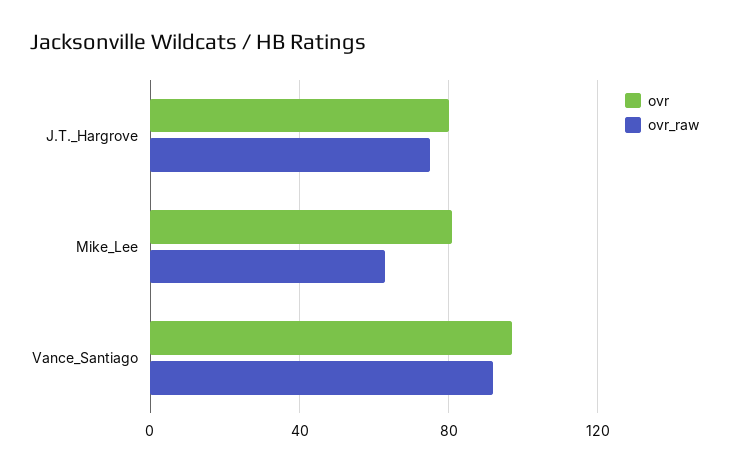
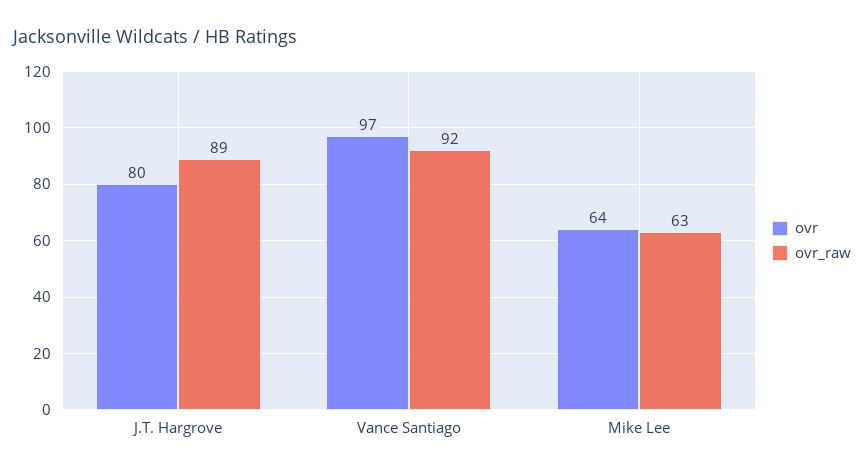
  {
    "ovr": {
      "J.T._Hargrove": 80,
-     "Mike_Lee": 80,
+     "Mike_Lee": 64,
      "Vance_Santiago": 97
    },
    "ovr_raw": {
-     "J.T._Hargrove": 75,
+     "J.T._Hargrove": 89,
      "Mike_Lee": 63,
      "Vance_Santiago": 92
    }
  }

